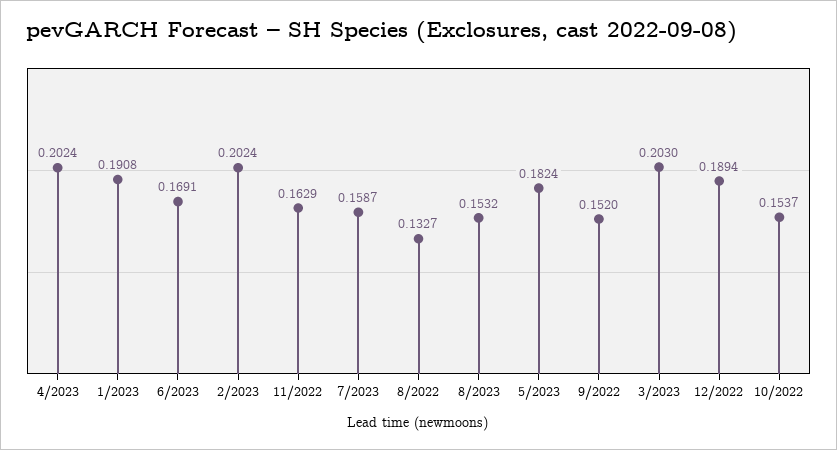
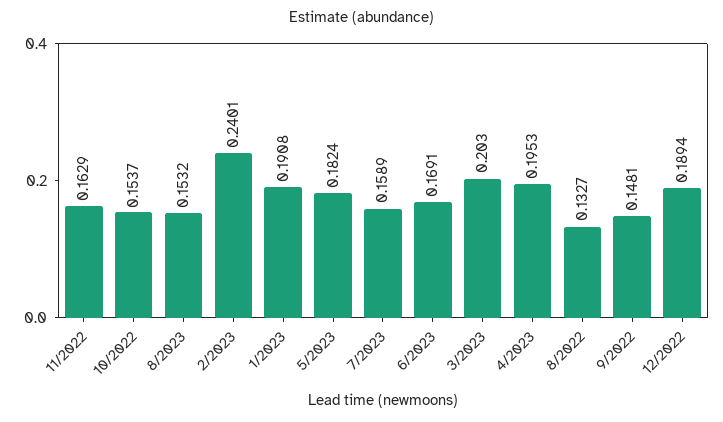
  {
-   "4/2023": 0.2024,
+   "4/2023": 0.1953,
    "1/2023": 0.1908,
    "6/2023": 0.1691,
-   "2/2023": 0.2024,
+   "2/2023": 0.2401,
    "11/2022": 0.1629,
-   "7/2023": 0.1587,
+   "7/2023": 0.1589,
    "8/2022": 0.1327,
    "8/2023": 0.1532,
    "5/2023": 0.1824,
-   "9/2022": 0.152,
+   "9/2022": 0.1481,
    "3/2023": 0.203,
    "12/2022": 0.1894,
    "10/2022": 0.1537
  }

